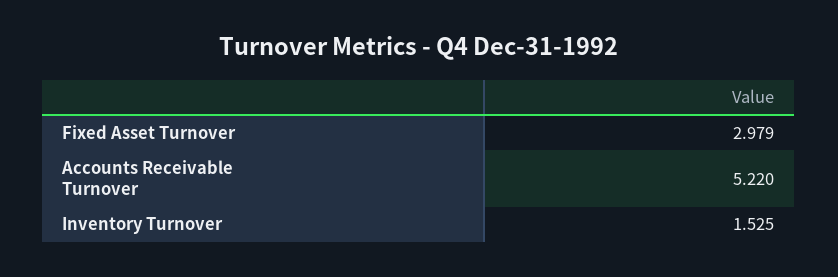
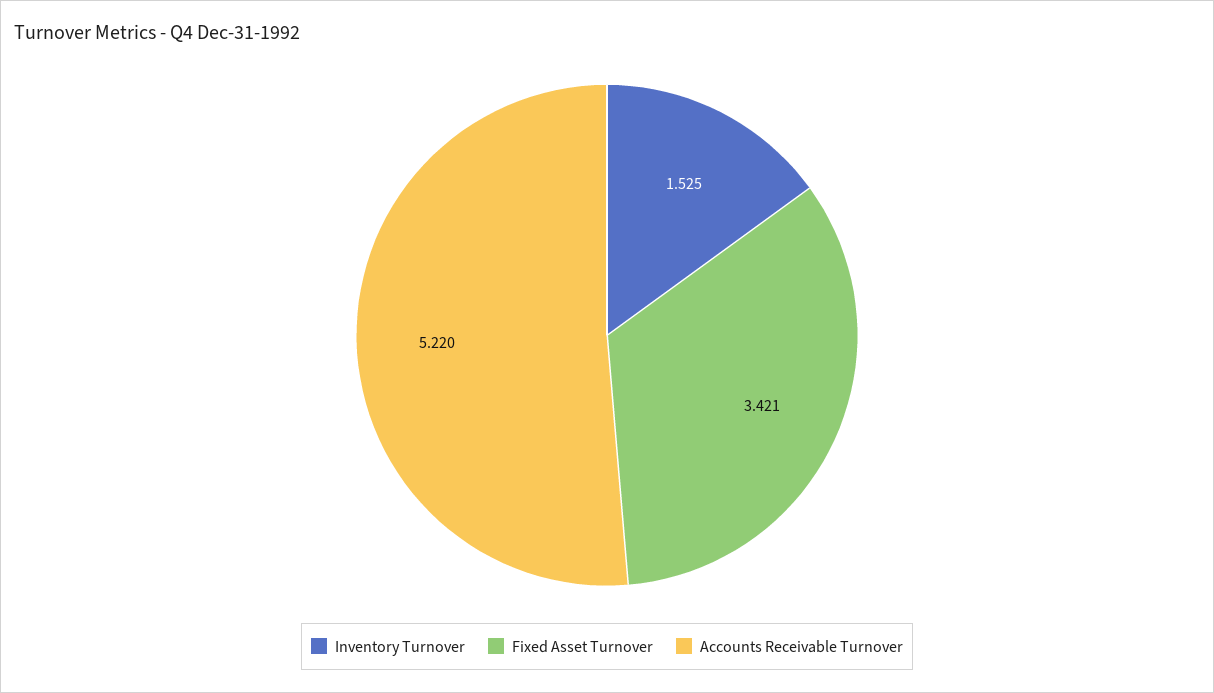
  {
-   "Fixed Asset Turnover": 2.979,
+   "Fixed Asset Turnover": 3.421,
    "Accounts Receivable Turnover": 5.22,
    "Inventory Turnover": 1.525
  }

